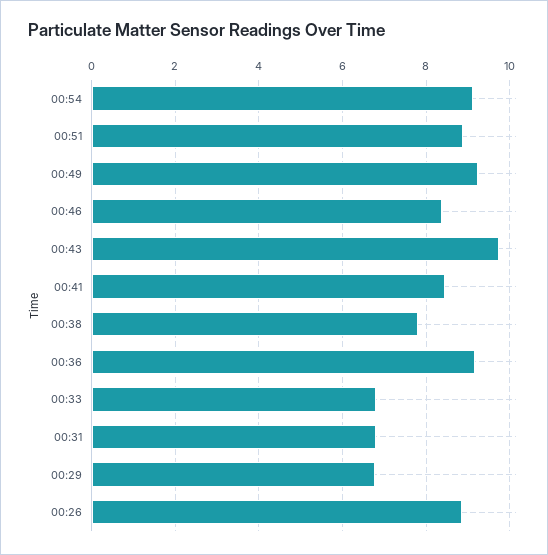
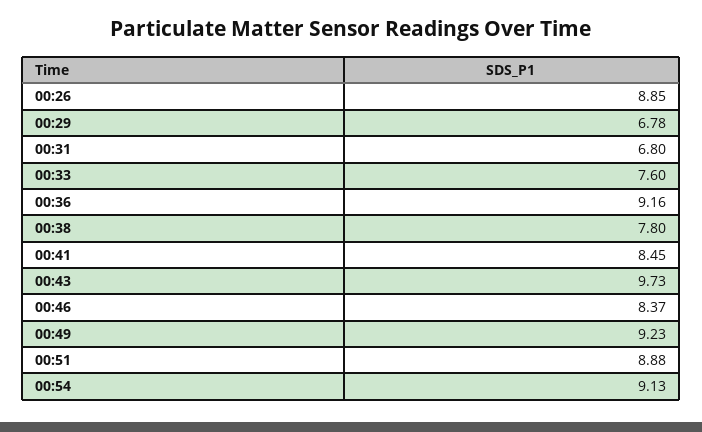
  {
    "00:54": 9.13,
    "00:51": 8.88,
    "00:49": 9.23,
    "00:46": 8.37,
    "00:43": 9.73,
    "00:41": 8.45,
    "00:38": 7.8,
    "00:36": 9.16,
-   "00:33": 6.8,
+   "00:33": 7.6,
    "00:31": 6.8,
    "00:29": 6.78,
    "00:26": 8.85
  }

